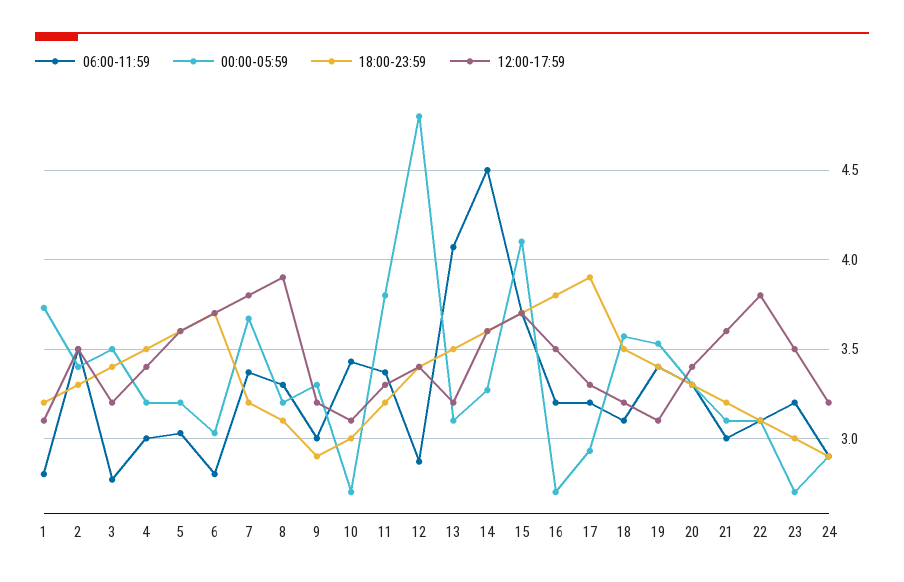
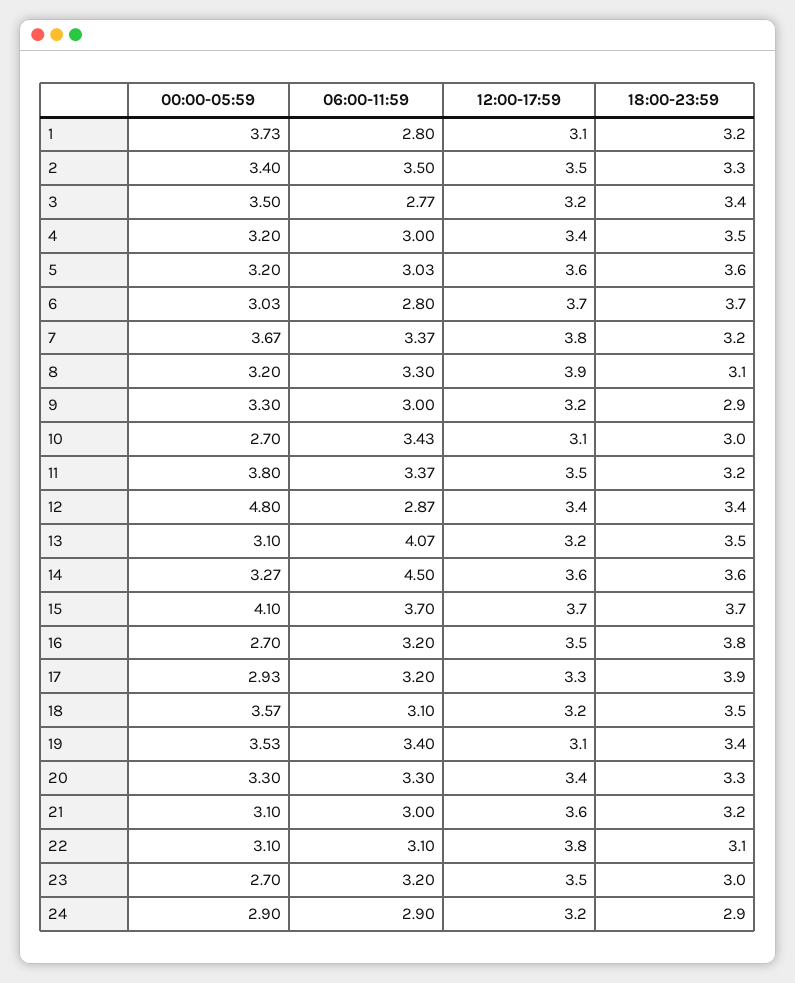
  {
    "06:00-11:59": {
      "1": 2.8,
      "2": 3.5,
      "3": 2.77,
      "4": 3,
      "5": 3.03,
      "6": 2.8,
      "7": 3.37,
      "8": 3.3,
      "9": 3,
      "10": 3.43,
      "11": 3.37,
      "12": 2.87,
      "13": 4.07,
      "14": 4.5,
      "15": 3.7,
      "16": 3.2,
      "17": 3.2,
      "18": 3.1,
      "19": 3.4,
      "20": 3.3,
      "21": 3,
      "22": 3.1,
      "23": 3.2,
      "24": 2.9
    },
    "00:00-05:59": {
      "1": 3.73,
      "2": 3.4,
      "3": 3.5,
      "4": 3.2,
      "5": 3.2,
      "6": 3.03,
      "7": 3.67,
      "8": 3.2,
      "9": 3.3,
      "10": 2.7,
      "11": 3.8,
      "12": 4.8,
      "13": 3.1,
      "14": 3.27,
      "15": 4.1,
      "16": 2.7,
      "17": 2.93,
      "18": 3.57,
      "19": 3.53,
      "20": 3.3,
      "21": 3.1,
      "22": 3.1,
      "23": 2.7,
      "24": 2.9
    },
    "18:00-23:59": {
      "1": 3.2,
      "2": 3.3,
      "3": 3.4,
      "4": 3.5,
      "5": 3.6,
      "6": 3.7,
      "7": 3.2,
      "8": 3.1,
      "9": 2.9,
      "10": 3,
      "11": 3.2,
      "12": 3.4,
      "13": 3.5,
      "14": 3.6,
      "15": 3.7,
      "16": 3.8,
      "17": 3.9,
      "18": 3.5,
      "19": 3.4,
      "20": 3.3,
      "21": 3.2,
      "22": 3.1,
      "23": 3,
      "24": 2.9
    },
    "12:00-17:59": {
      "1": 3.1,
      "2": 3.5,
      "3": 3.2,
      "4": 3.4,
      "5": 3.6,
      "6": 3.7,
      "7": 3.8,
      "8": 3.9,
      "9": 3.2,
      "10": 3.1,
-     "11": 3.3,
+     "11": 3.5,
      "12": 3.4,
      "13": 3.2,
      "14": 3.6,
      "15": 3.7,
      "16": 3.5,
      "17": 3.3,
      "18": 3.2,
      "19": 3.1,
      "20": 3.4,
      "21": 3.6,
      "22": 3.8,
      "23": 3.5,
      "24": 3.2
    }
  }

